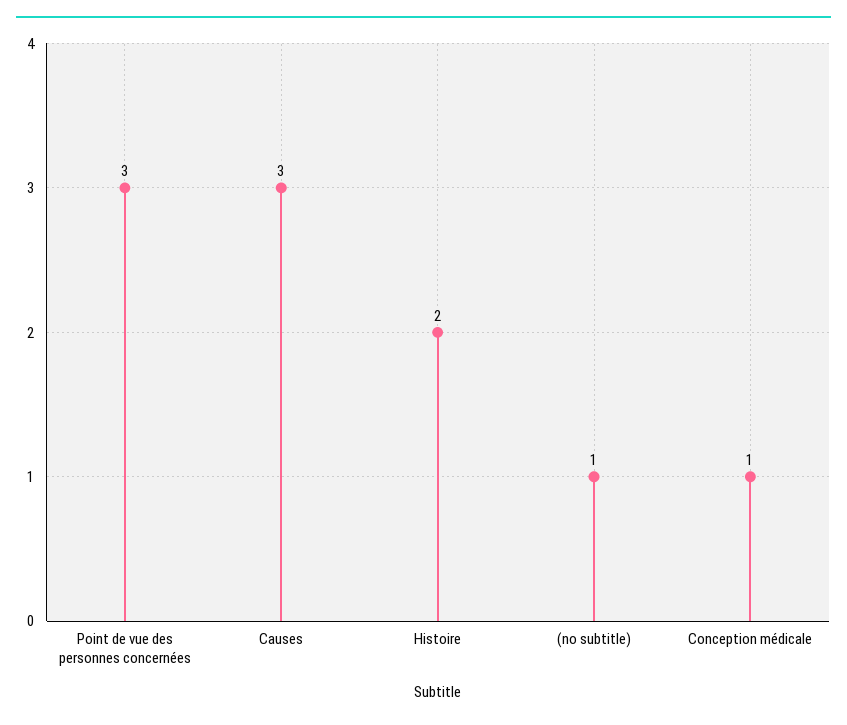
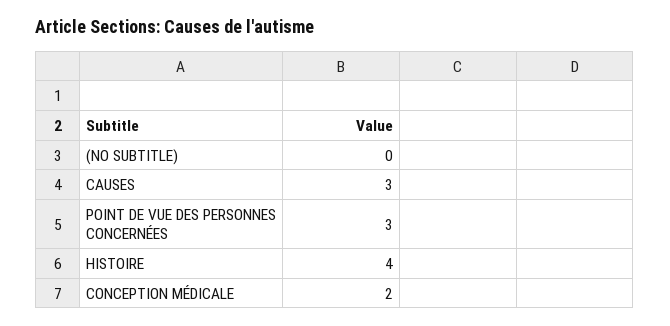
  {
    "Point de vue des personnes concernées": 3,
    "Causes": 3,
-   "Histoire": 2,
+   "Histoire": 4,
-   "(no subtitle)": 1,
+   "(no subtitle)": 0,
-   "Conception médicale": 1
+   "Conception médicale": 2
  }

